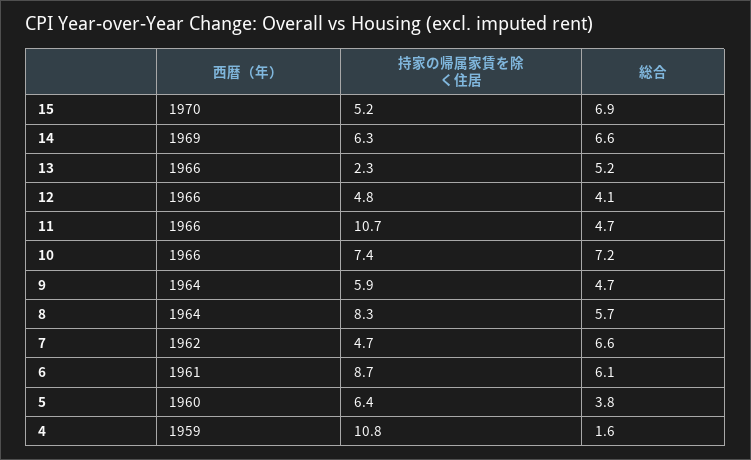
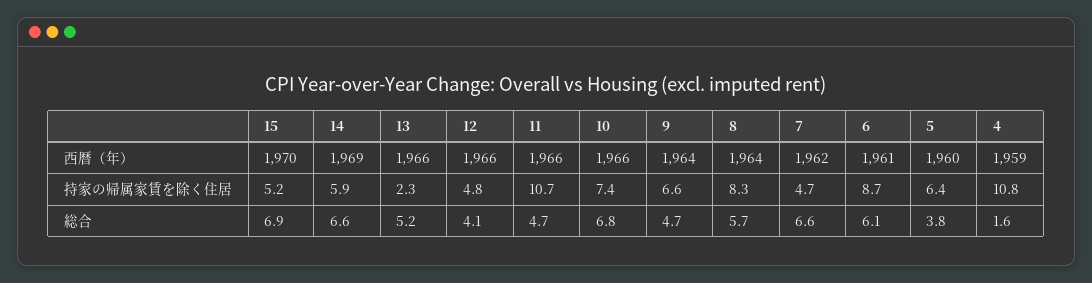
  {
    "西暦（年）": {
      "15": 1970,
      "14": 1969,
      "13": 1966,
      "12": 1966,
      "11": 1966,
      "10": 1966,
      "9": 1964,
      "8": 1964,
      "7": 1962,
      "6": 1961,
      "5": 1960,
      "4": 1959
    },
    "持家の帰属家賃を除く住居": {
      "15": 5.2,
-     "14": 6.3,
+     "14": 5.9,
      "13": 2.3,
      "12": 4.8,
      "11": 10.7,
      "10": 7.4,
-     "9": 5.9,
+     "9": 6.6,
      "8": 8.3,
      "7": 4.7,
      "6": 8.7,
      "5": 6.4,
      "4": 10.8
    },
    "総合": {
      "15": 6.9,
      "14": 6.6,
      "13": 5.2,
      "12": 4.1,
      "11": 4.7,
-     "10": 7.2,
+     "10": 6.8,
      "9": 4.7,
      "8": 5.7,
      "7": 6.6,
      "6": 6.1,
      "5": 3.8,
      "4": 1.6
    }
  }

